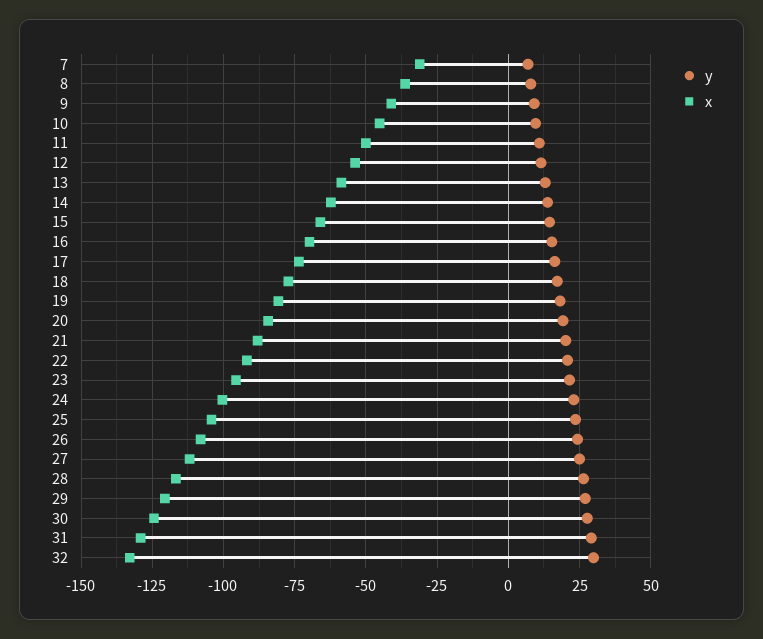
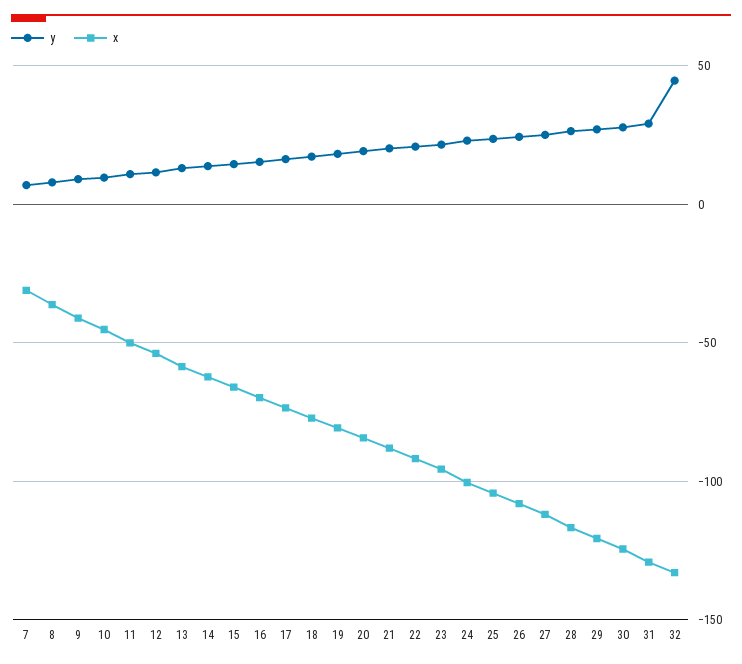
  {
    "y": {
      "7": 7.5,
      "8": 7.5,
      "9": 10,
      "10": 10,
      "11": 10,
      "12": 12.5,
      "13": 12.5,
      "14": 15,
      "15": 15,
      "16": 15,
      "17": 17.5,
      "18": 17.5,
      "19": 17.5,
      "20": 20,
      "21": 20,
      "22": 20,
      "23": 22.5,
      "24": 22.5,
      "25": 22.5,
      "26": 25,
      "27": 25,
      "28": 27.5,
      "29": 27.5,
      "30": 27.5,
      "31": 30,
-     "32": 30
+     "32": 45
    },
    "x": {
      "7": -30,
      "8": -35,
      "9": -40,
      "10": -45,
      "11": -50,
      "12": -55,
      "13": -57.5,
      "14": -62.5,
      "15": -65,
      "16": -70,
      "17": -72.5,
      "18": -77.5,
      "19": -80,
      "20": -85,
      "21": -87.5,
      "22": -92.5,
      "23": -95,
      "24": -100,
      "25": -105,
      "26": -107.5,
      "27": -112.5,
      "28": -117.5,
      "29": -120,
      "30": -125,
      "31": -130,
      "32": -132.5
    }
  }

